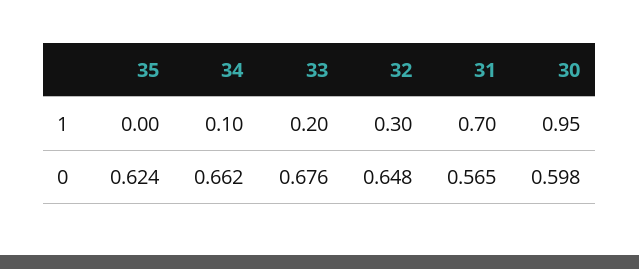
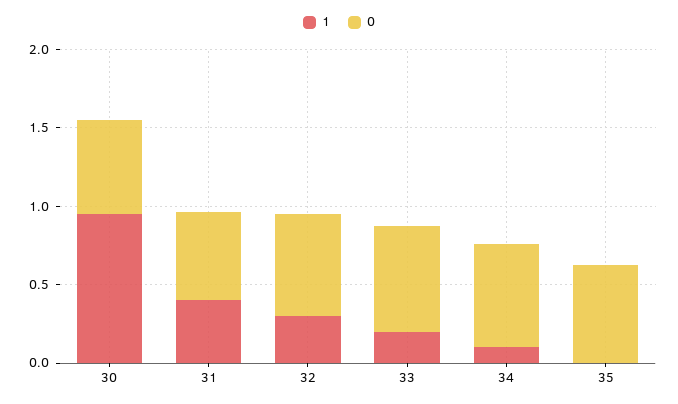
  {
    "1": {
      "35": 0,
      "34": 0.1,
      "33": 0.2,
      "32": 0.3,
-     "31": 0.7,
+     "31": 0.4,
      "30": 0.95
    },
    "0": {
      "35": 0.624,
      "34": 0.662,
      "33": 0.676,
      "32": 0.648,
      "31": 0.565,
      "30": 0.598
    }
  }

